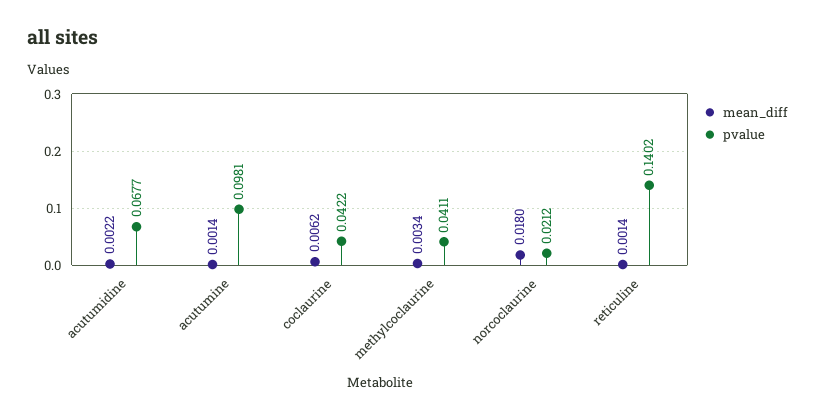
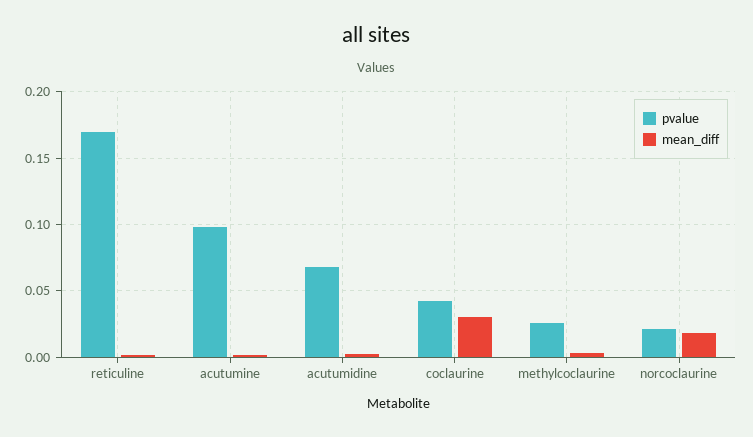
  {
    "mean_diff": {
      "acutumidine": 0.0022,
      "acutumine": 0.0014,
-     "coclaurine": 0.0062,
+     "coclaurine": 0.03,
      "methylcoclaurine": 0.0034,
      "norcoclaurine": 0.018,
      "reticuline": 0.0014
    },
    "pvalue": {
      "acutumidine": 0.0677,
      "acutumine": 0.0981,
      "coclaurine": 0.0422,
-     "methylcoclaurine": 0.0411,
+     "methylcoclaurine": 0.025,
      "norcoclaurine": 0.0212,
-     "reticuline": 0.1402
+     "reticuline": 0.17
    }
  }

